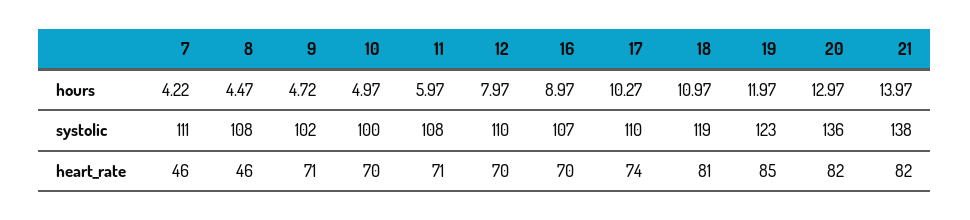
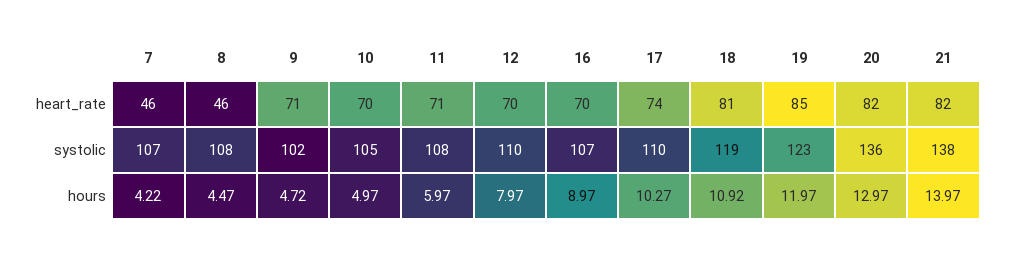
  {
    "7": {
      "hours": 4.22,
-     "systolic": 111,
+     "systolic": 107,
      "heart_rate": 46
    },
    "8": {
      "hours": 4.47,
      "systolic": 108,
      "heart_rate": 46
    },
    "9": {
      "hours": 4.72,
      "systolic": 102,
      "heart_rate": 71
    },
    "10": {
      "hours": 4.97,
-     "systolic": 100,
+     "systolic": 105,
      "heart_rate": 70
    },
    "11": {
      "hours": 5.97,
      "systolic": 108,
      "heart_rate": 71
    },
    "12": {
      "hours": 7.97,
      "systolic": 110,
      "heart_rate": 70
    },
    "16": {
      "hours": 8.97,
      "systolic": 107,
      "heart_rate": 70
    },
    "17": {
      "hours": 10.27,
      "systolic": 110,
      "heart_rate": 74
    },
    "18": {
-     "hours": 10.97,
+     "hours": 10.92,
      "systolic": 119,
      "heart_rate": 81
    },
    "19": {
      "hours": 11.97,
      "systolic": 123,
      "heart_rate": 85
    },
    "20": {
      "hours": 12.97,
      "systolic": 136,
      "heart_rate": 82
    },
    "21": {
      "hours": 13.97,
      "systolic": 138,
      "heart_rate": 82
    }
  }

